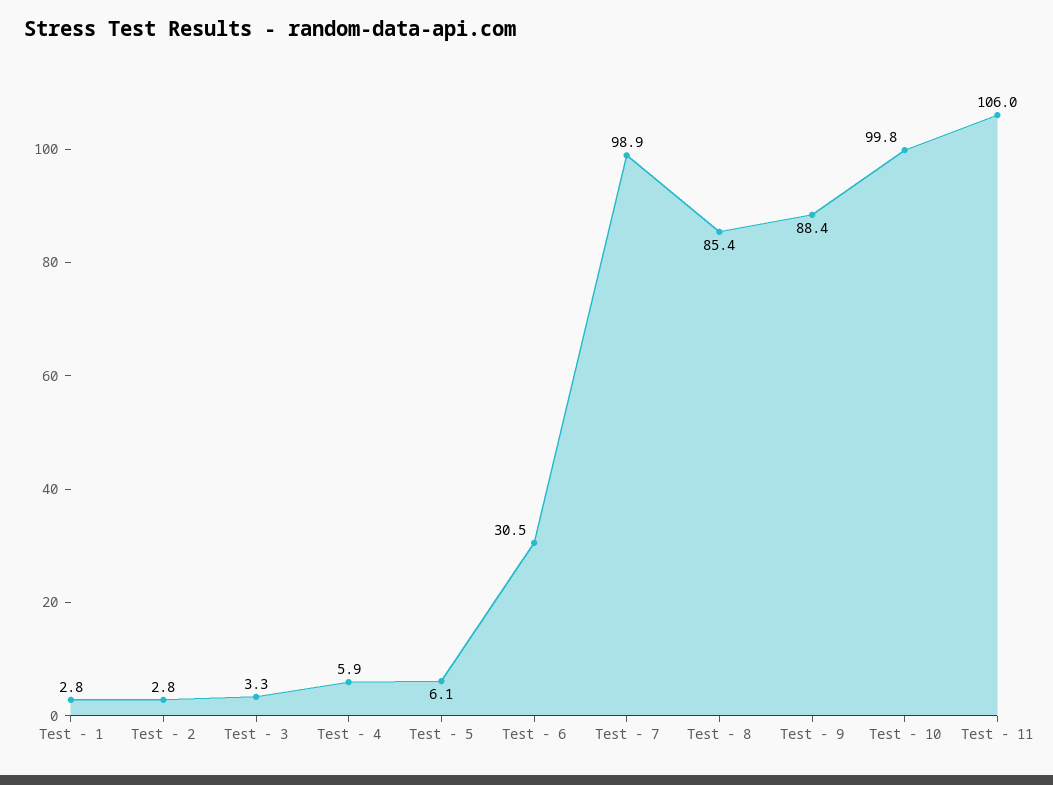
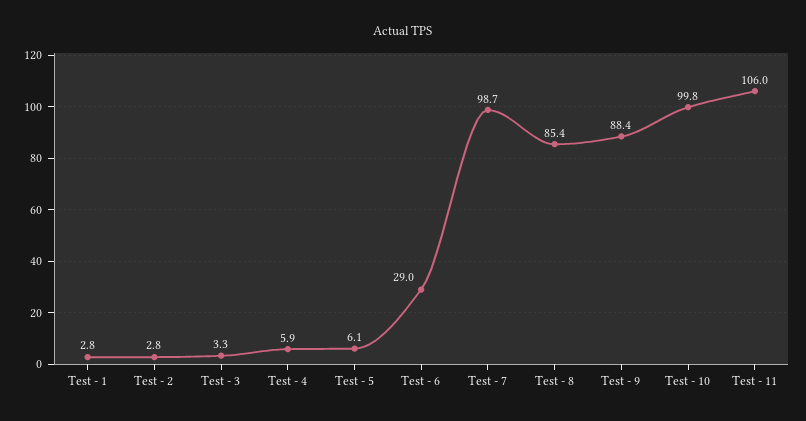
  {
    "Test - 1": 2.8,
    "Test - 2": 2.8,
    "Test - 3": 3.3,
    "Test - 4": 5.9,
    "Test - 5": 6.1,
-   "Test - 6": 30.5,
+   "Test - 6": 29,
-   "Test - 7": 98.9,
+   "Test - 7": 98.7,
    "Test - 8": 85.4,
    "Test - 9": 88.4,
    "Test - 10": 99.8,
    "Test - 11": 106
  }

